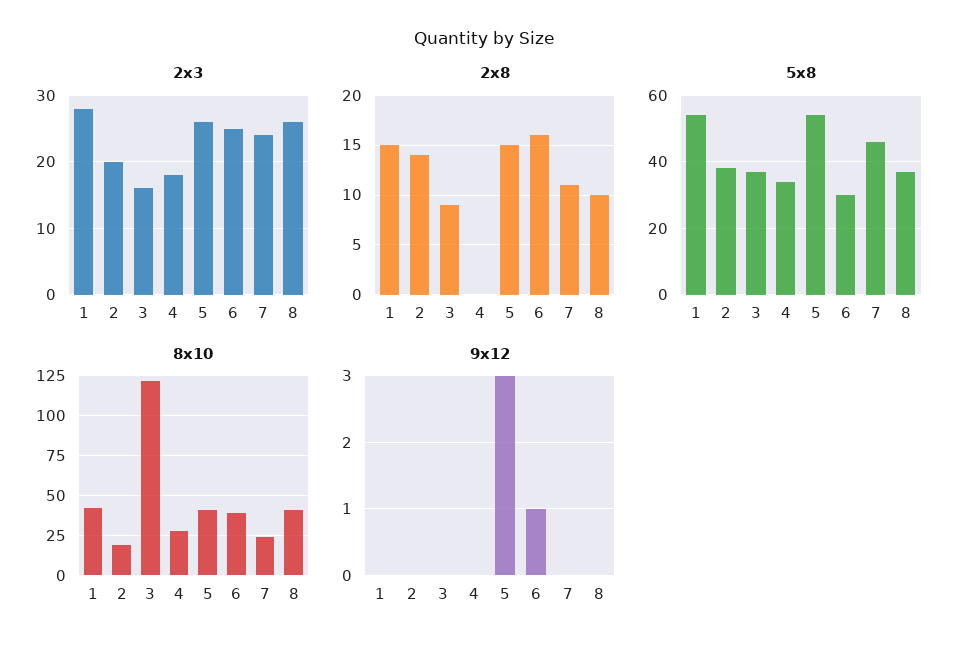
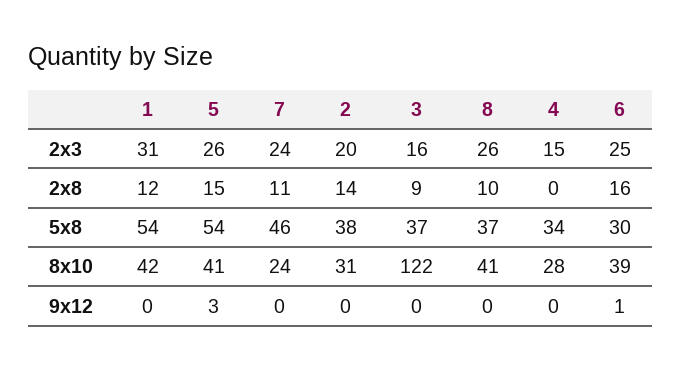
  {
    "2x3": {
-     "1": 28,
+     "1": 31,
      "2": 20,
      "3": 16,
-     "4": 18,
+     "4": 15,
      "5": 26,
      "6": 25,
      "7": 24,
      "8": 26
    },
    "2x8": {
-     "1": 15,
+     "1": 12,
      "2": 14,
      "3": 9,
      "4": 0,
      "5": 15,
      "6": 16,
      "7": 11,
      "8": 10
    },
    "5x8": {
      "1": 54,
      "2": 38,
      "3": 37,
      "4": 34,
      "5": 54,
      "6": 30,
      "7": 46,
      "8": 37
    },
    "8x10": {
      "1": 42,
-     "2": 20,
+     "2": 31,
      "3": 122,
      "4": 28,
      "5": 41,
      "6": 39,
      "7": 24,
      "8": 41
    },
    "9x12": {
      "1": 0,
      "2": 0,
      "3": 0,
      "4": 0,
      "5": 3,
      "6": 1,
      "7": 0,
      "8": 0
    }
  }

